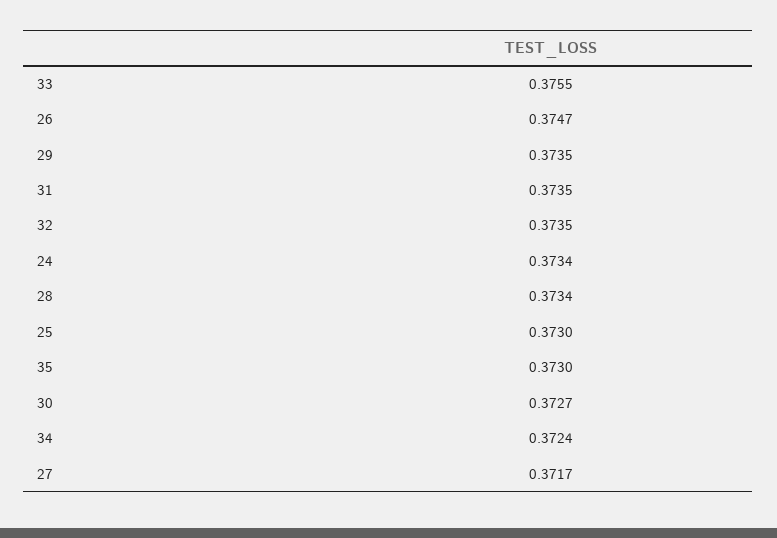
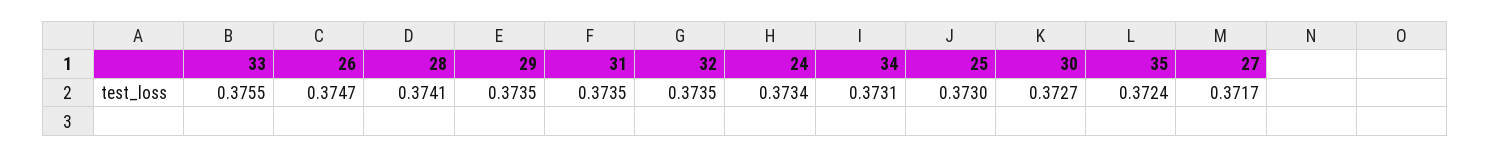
  {
    "33": 0.3755,
    "26": 0.3747,
    "29": 0.3735,
    "31": 0.3735,
    "32": 0.3735,
    "24": 0.3734,
-   "28": 0.3734,
+   "28": 0.3741,
    "25": 0.373,
-   "35": 0.373,
+   "35": 0.3724,
    "30": 0.3727,
-   "34": 0.3724,
+   "34": 0.3731,
    "27": 0.3717
  }

